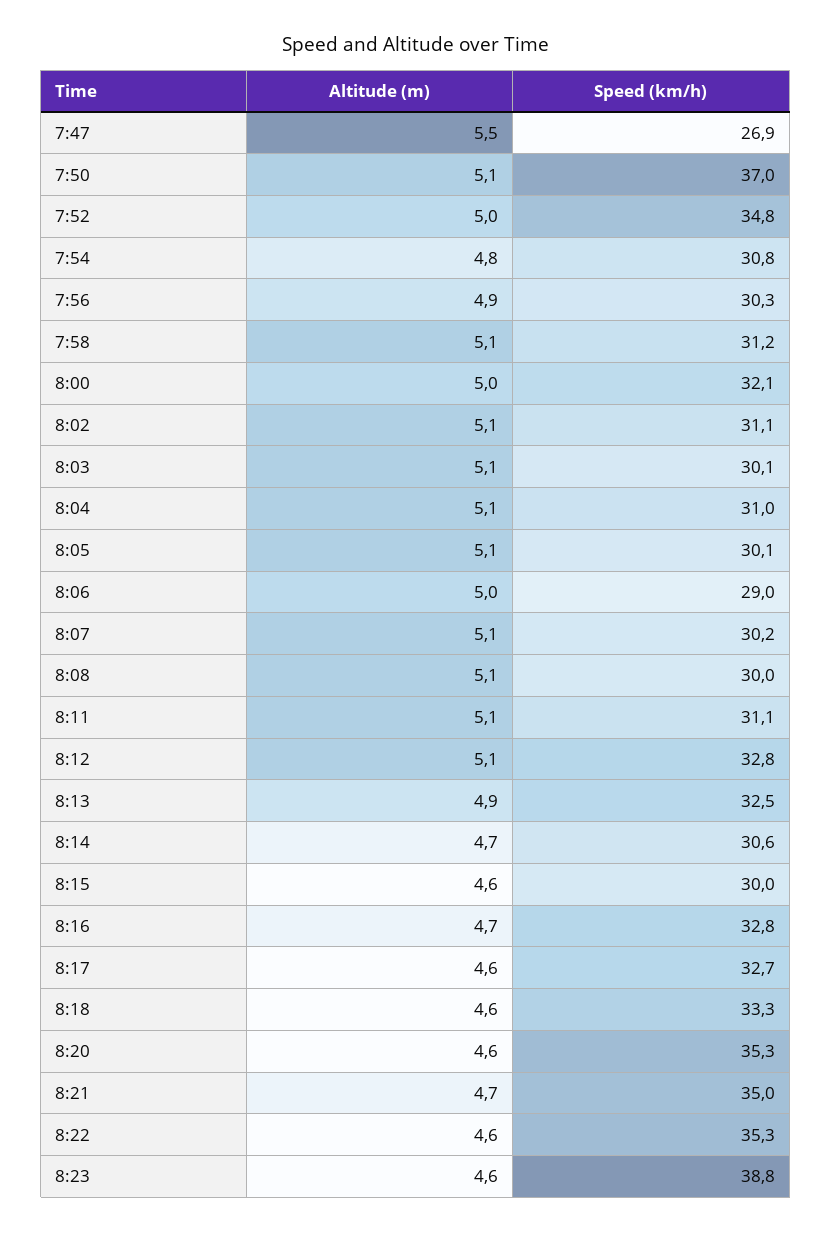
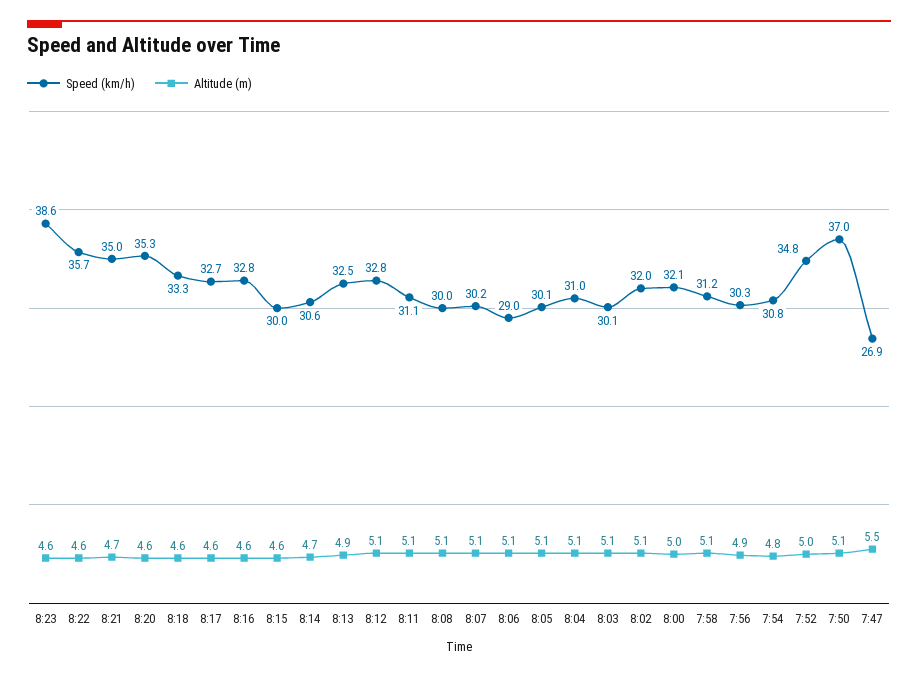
  {
    "Altitude (m)": {
      "7:47": 5.5,
      "7:50": 5.1,
      "7:52": 5,
      "7:54": 4.8,
      "7:56": 4.9,
      "7:58": 5.1,
      "8:00": 5,
      "8:02": 5.1,
      "8:03": 5.1,
      "8:04": 5.1,
      "8:05": 5.1,
-     "8:06": 5,
+     "8:06": 5.1,
      "8:07": 5.1,
      "8:08": 5.1,
      "8:11": 5.1,
      "8:12": 5.1,
      "8:13": 4.9,
      "8:14": 4.7,
      "8:15": 4.6,
-     "8:16": 4.7,
+     "8:16": 4.6,
      "8:17": 4.6,
      "8:18": 4.6,
      "8:20": 4.6,
      "8:21": 4.7,
      "8:22": 4.6,
      "8:23": 4.6
    },
    "Speed (km/h)": {
      "7:47": 26.9,
      "7:50": 37,
      "7:52": 34.8,
      "7:54": 30.8,
      "7:56": 30.3,
      "7:58": 31.2,
      "8:00": 32.1,
-     "8:02": 31.1,
+     "8:02": 32,
      "8:03": 30.1,
      "8:04": 31,
      "8:05": 30.1,
      "8:06": 29,
      "8:07": 30.2,
      "8:08": 30,
      "8:11": 31.1,
      "8:12": 32.8,
      "8:13": 32.5,
      "8:14": 30.6,
      "8:15": 30,
      "8:16": 32.8,
      "8:17": 32.7,
      "8:18": 33.3,
      "8:20": 35.3,
      "8:21": 35,
-     "8:22": 35.3,
+     "8:22": 35.7,
-     "8:23": 38.8
+     "8:23": 38.6
    }
  }

